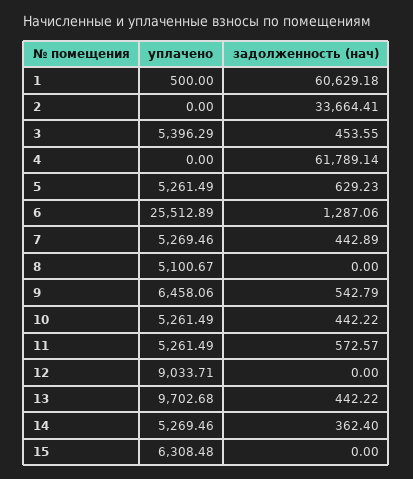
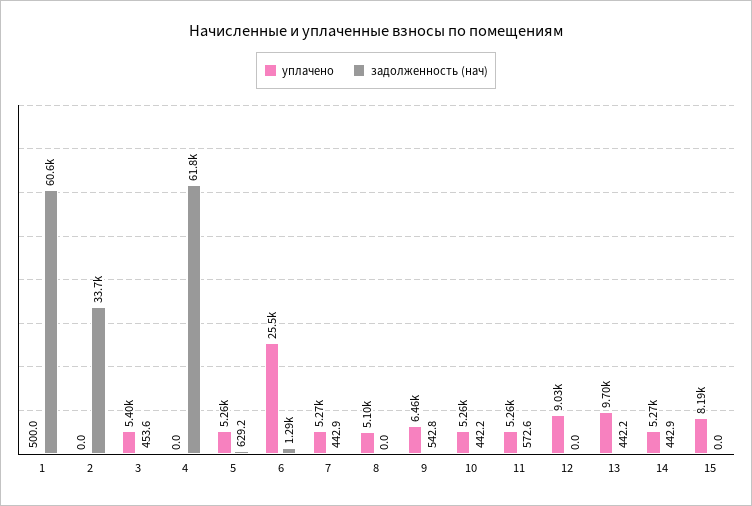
  {
    "уплачено": {
      "1": 500,
      "2": 0,
      "3": 5396.29,
      "4": 0,
      "5": 5261.49,
      "6": 25512.89,
      "7": 5269.46,
      "8": 5100.67,
      "9": 6458.06,
      "10": 5261.49,
      "11": 5261.49,
      "12": 9033.71,
      "13": 9702.68,
      "14": 5269.46,
-     "15": 6308.48
+     "15": 8190
    },
    "задолженность (нач)": {
      "1": 60629.18,
      "2": 33664.41,
      "3": 453.55,
      "4": 61789.14,
      "5": 629.23,
      "6": 1287.06,
      "7": 442.89,
      "8": 0,
      "9": 542.79,
      "10": 442.22,
      "11": 572.57,
      "12": 0,
      "13": 442.22,
-     "14": 362.4,
+     "14": 442.9,
      "15": 0
    }
  }

